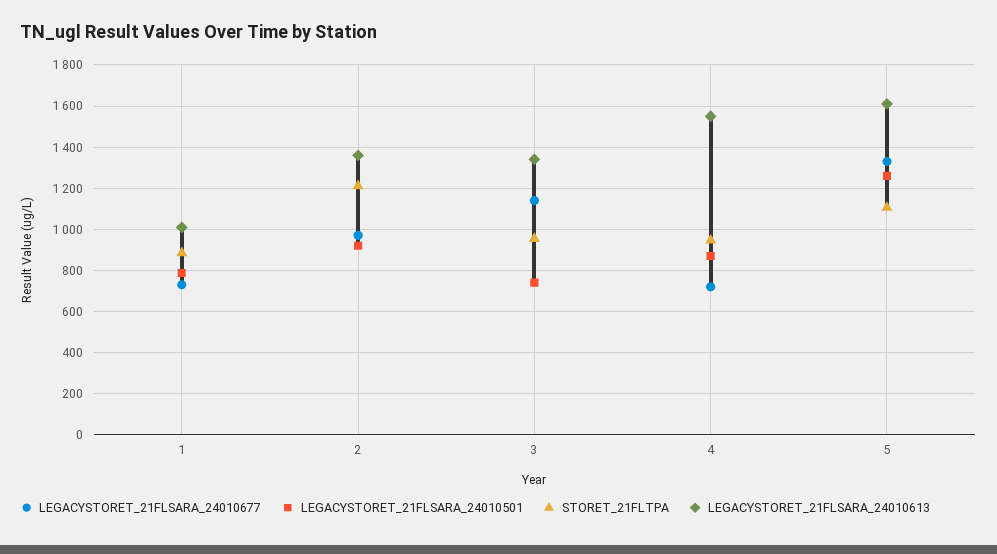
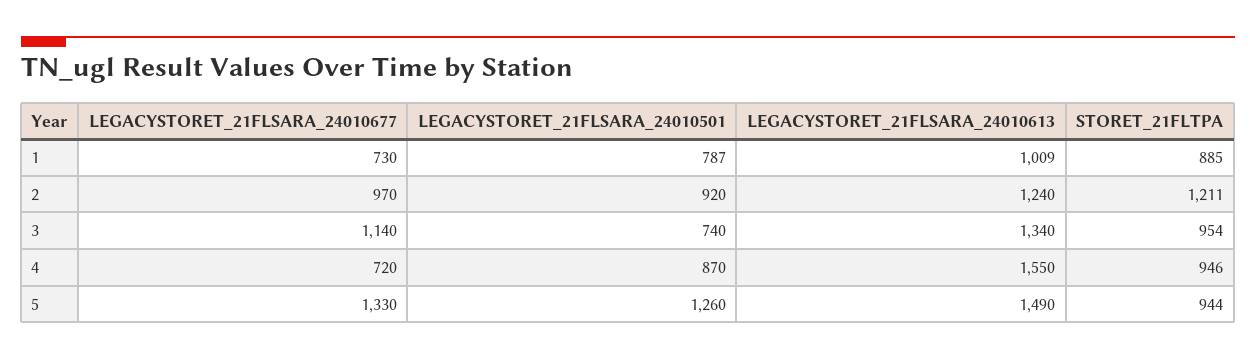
  {
    "LEGACYSTORET_21FLSARA_24010677": {
      "1": 730,
      "2": 970,
      "3": 1140,
      "4": 720,
      "5": 1330
    },
    "LEGACYSTORET_21FLSARA_24010501": {
      "1": 787,
      "2": 920,
      "3": 740,
      "4": 870,
      "5": 1260
    },
    "STORET_21FLTPA": {
      "1": 885,
      "2": 1211,
      "3": 954,
      "4": 946,
-     "5": 1100
+     "5": 944
    },
    "LEGACYSTORET_21FLSARA_24010613": {
      "1": 1009,
-     "2": 1350,
+     "2": 1240,
      "3": 1340,
      "4": 1550,
-     "5": 1600
+     "5": 1490
    }
  }

